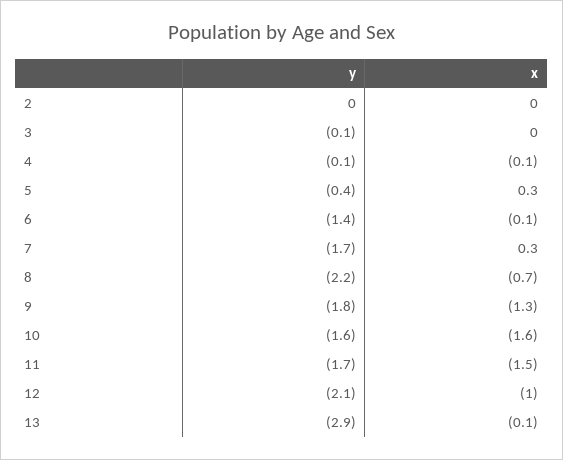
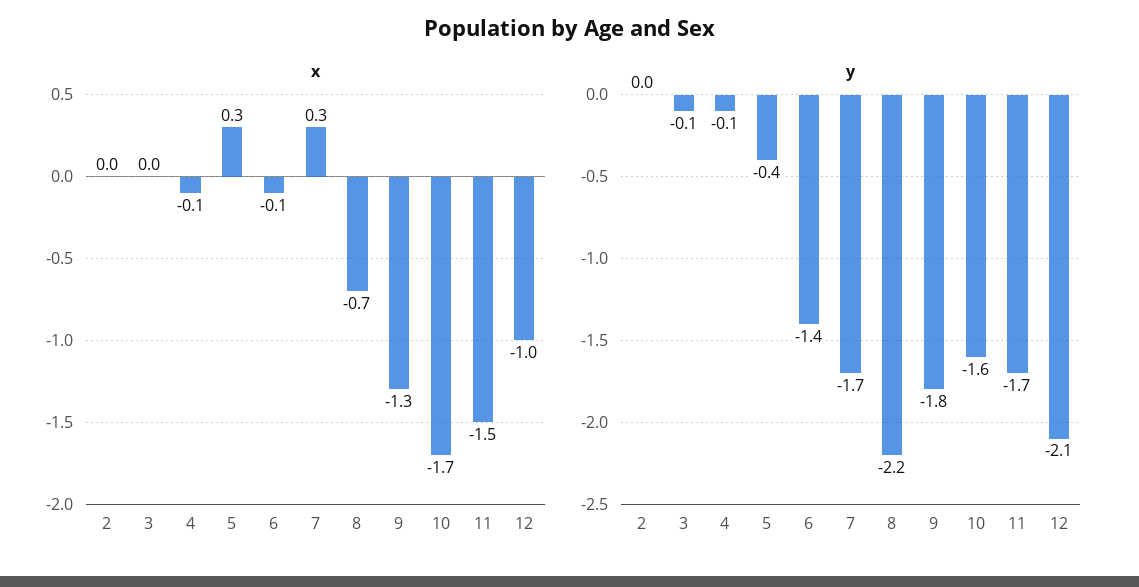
  {
    "y": {
      "2": 0,
      "3": -0.1,
      "4": -0.1,
      "5": -0.4,
      "6": -1.4,
      "7": -1.7,
      "8": -2.2,
      "9": -1.8,
      "10": -1.6,
      "11": -1.7,
-     "12": -2.1,
+     "12": -2.1
-     "13": -2.9
    },
    "x": {
      "2": 0,
      "3": 0,
      "4": -0.1,
      "5": 0.3,
      "6": -0.1,
      "7": 0.3,
      "8": -0.7,
      "9": -1.3,
-     "10": -1.6,
+     "10": -1.7,
      "11": -1.5,
-     "12": -1,
+     "12": -1
-     "13": -0.1
    }
  }

